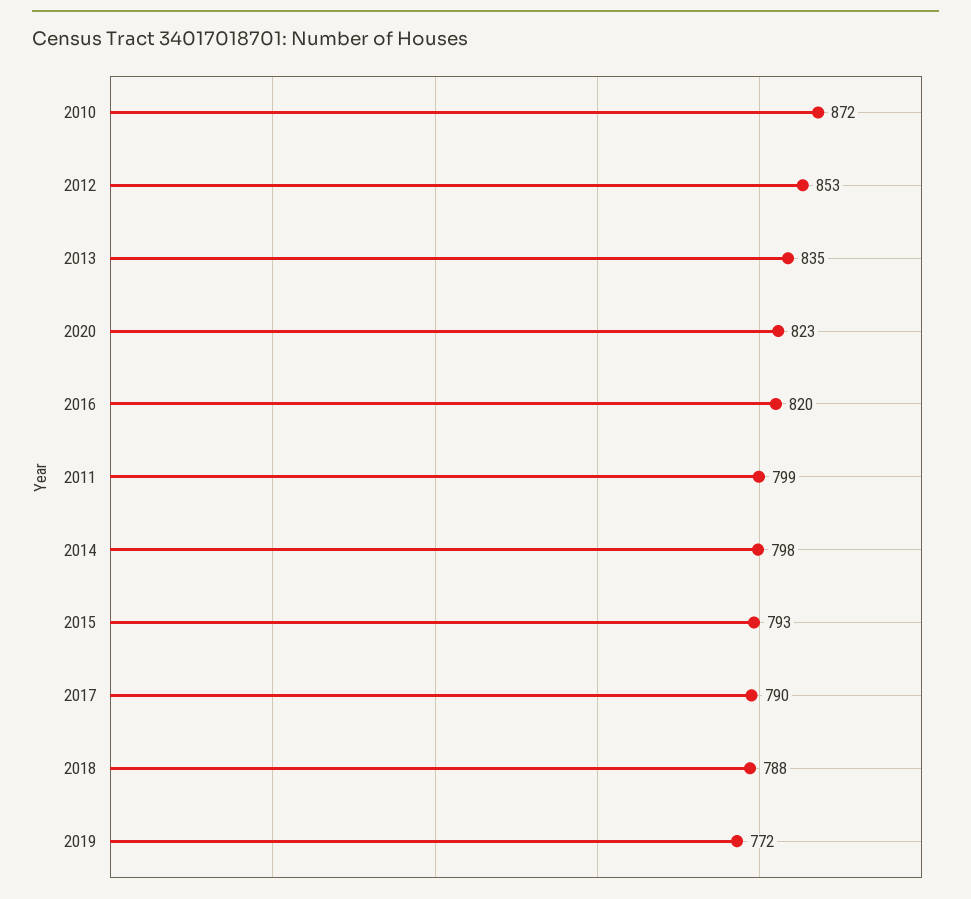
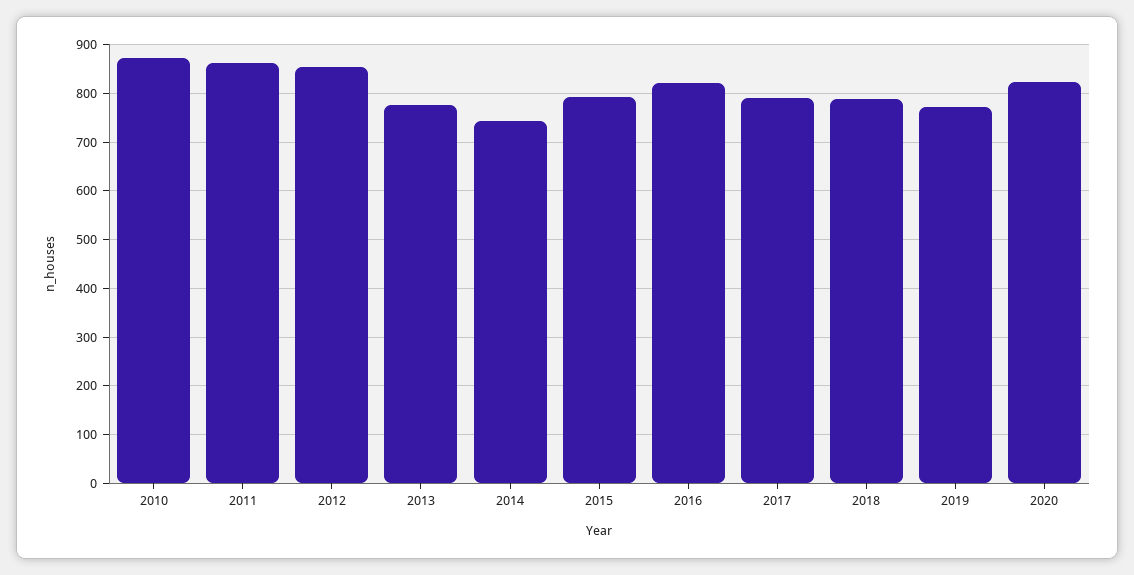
  {
    "2010": 872,
    "2012": 853,
-   "2013": 835,
+   "2013": 780,
    "2020": 823,
    "2016": 820,
-   "2011": 799,
+   "2011": 860,
-   "2014": 798,
+   "2014": 740,
    "2015": 793,
    "2017": 790,
    "2018": 788,
    "2019": 772
  }

